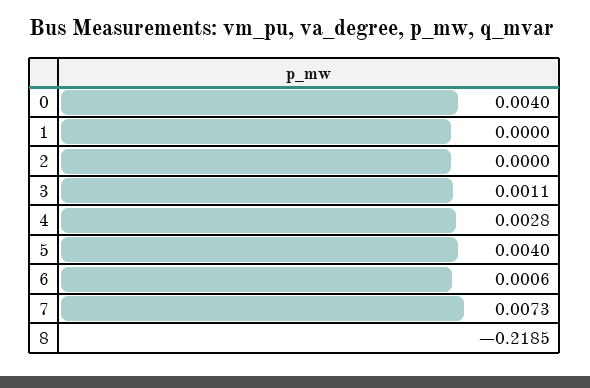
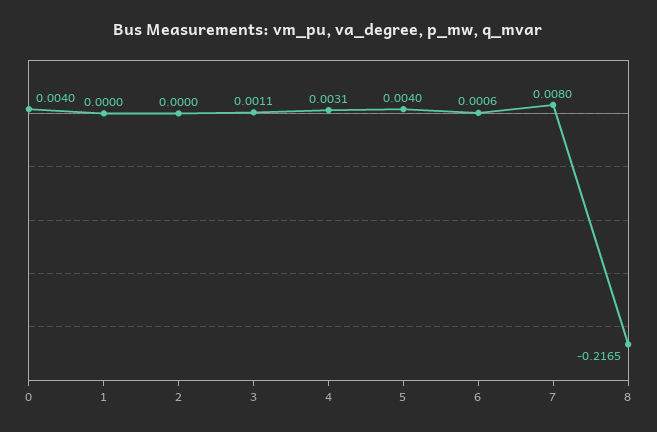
  {
    "0": 0.004,
    "1": 0,
    "2": 0,
    "3": 0.0011,
-   "4": 0.0028,
+   "4": 0.0031,
    "5": 0.004,
    "6": 0.0006,
-   "7": 0.0073,
+   "7": 0.008,
-   "8": -0.2185
+   "8": -0.2165
  }

